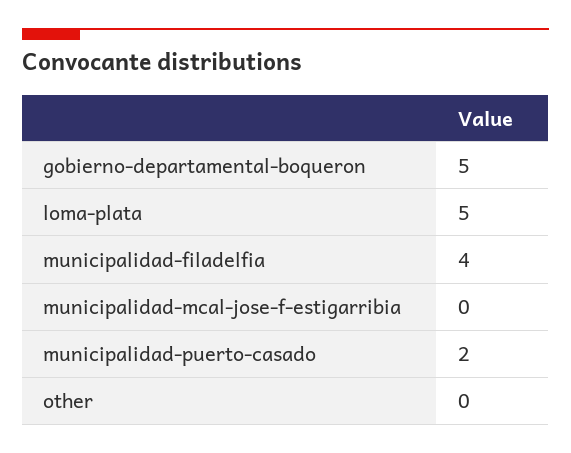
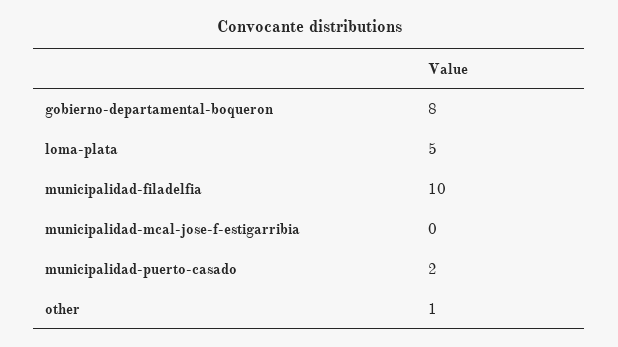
  {
-   "gobierno-departamental-boqueron": 5,
+   "gobierno-departamental-boqueron": 8,
    "loma-plata": 5,
-   "municipalidad-filadelfia": 4,
+   "municipalidad-filadelfia": 10,
    "municipalidad-mcal-jose-f-estigarribia": 0,
    "municipalidad-puerto-casado": 2,
-   "other": 0
+   "other": 1
  }

